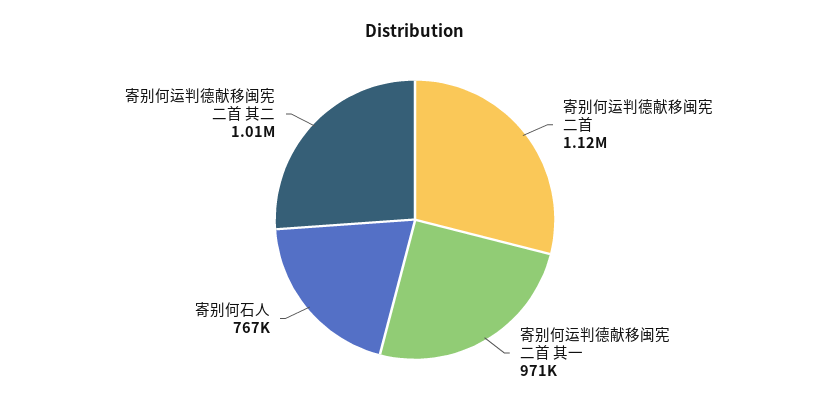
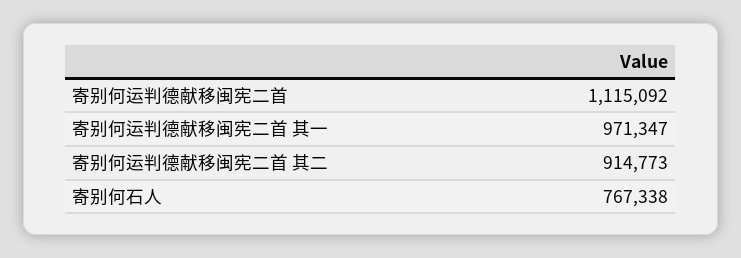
  {
    "寄别何运判德献移闽宪二首": 1115092,
    "寄别何运判德献移闽宪二首 其一": 971347,
    "寄别何石人": 767338,
-   "寄别何运判德献移闽宪二首 其二": 1010000
+   "寄别何运判德献移闽宪二首 其二": 914773
  }

